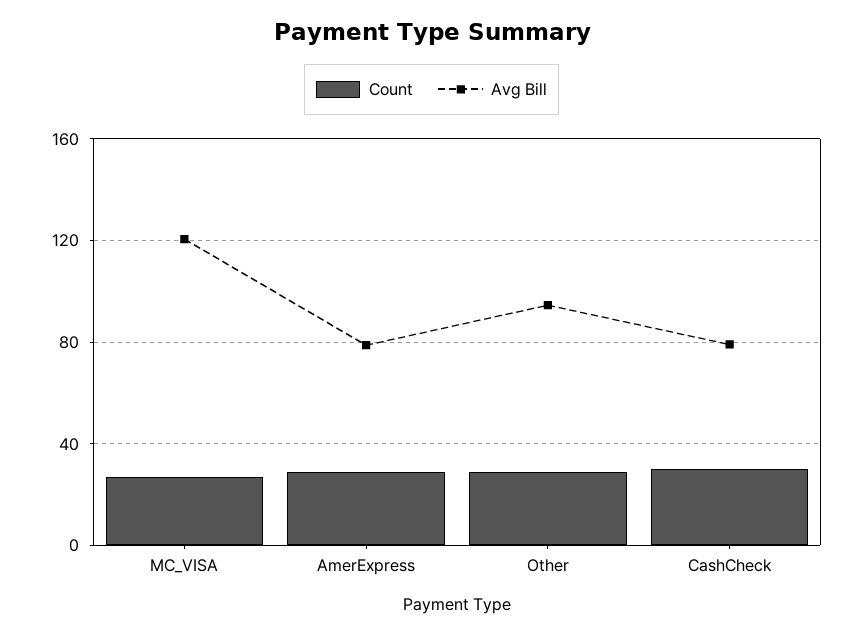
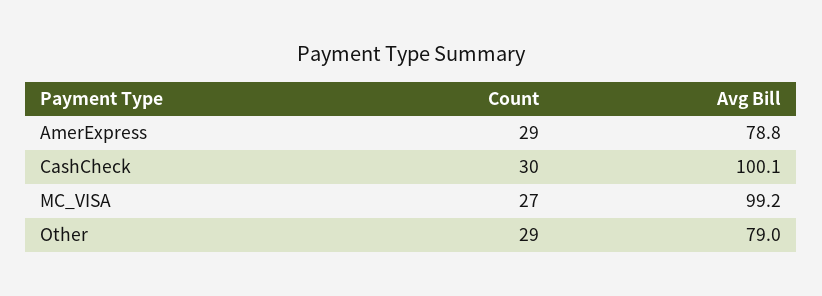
  {
    "Count": {
      "MC_VISA": 27,
      "AmerExpress": 29,
      "Other": 29,
      "CashCheck": 30
    },
    "Avg Bill": {
-     "MC_VISA": 120,
+     "MC_VISA": 99.2,
      "AmerExpress": 78.8,
-     "Other": 95,
+     "Other": 79,
-     "CashCheck": 80
+     "CashCheck": 100.1
    }
  }

